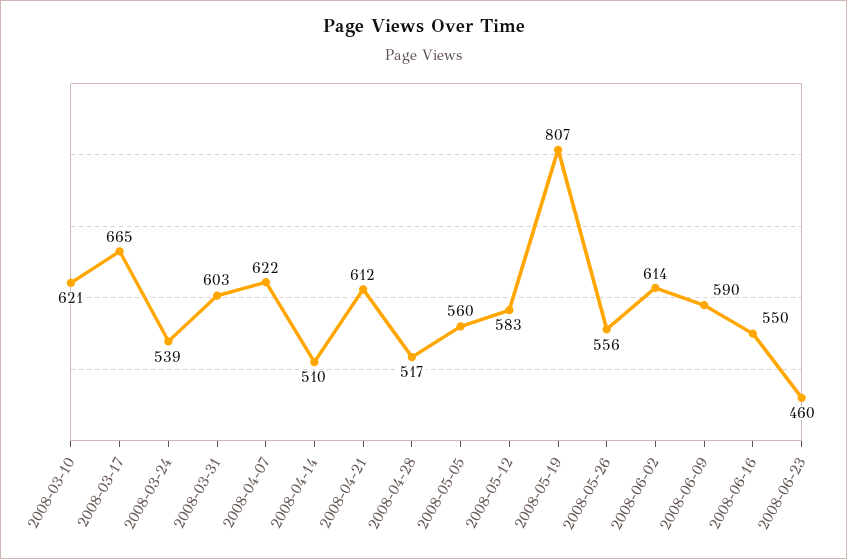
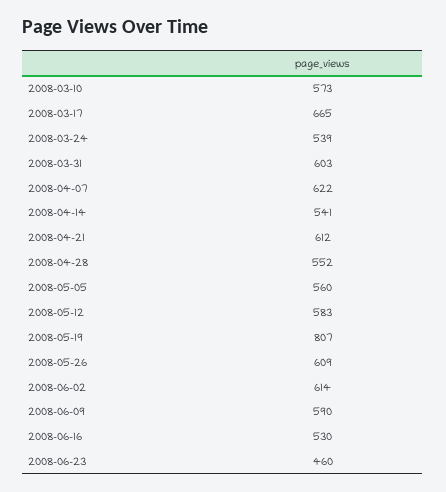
  {
-   "2008-03-10": 621,
+   "2008-03-10": 573,
    "2008-03-17": 665,
    "2008-03-24": 539,
    "2008-03-31": 603,
    "2008-04-07": 622,
-   "2008-04-14": 510,
+   "2008-04-14": 541,
    "2008-04-21": 612,
-   "2008-04-28": 517,
+   "2008-04-28": 552,
    "2008-05-05": 560,
    "2008-05-12": 583,
    "2008-05-19": 807,
-   "2008-05-26": 556,
+   "2008-05-26": 609,
    "2008-06-02": 614,
    "2008-06-09": 590,
-   "2008-06-16": 550,
+   "2008-06-16": 530,
    "2008-06-23": 460
  }

